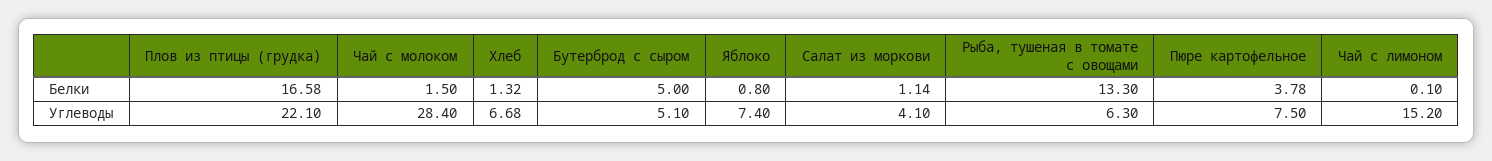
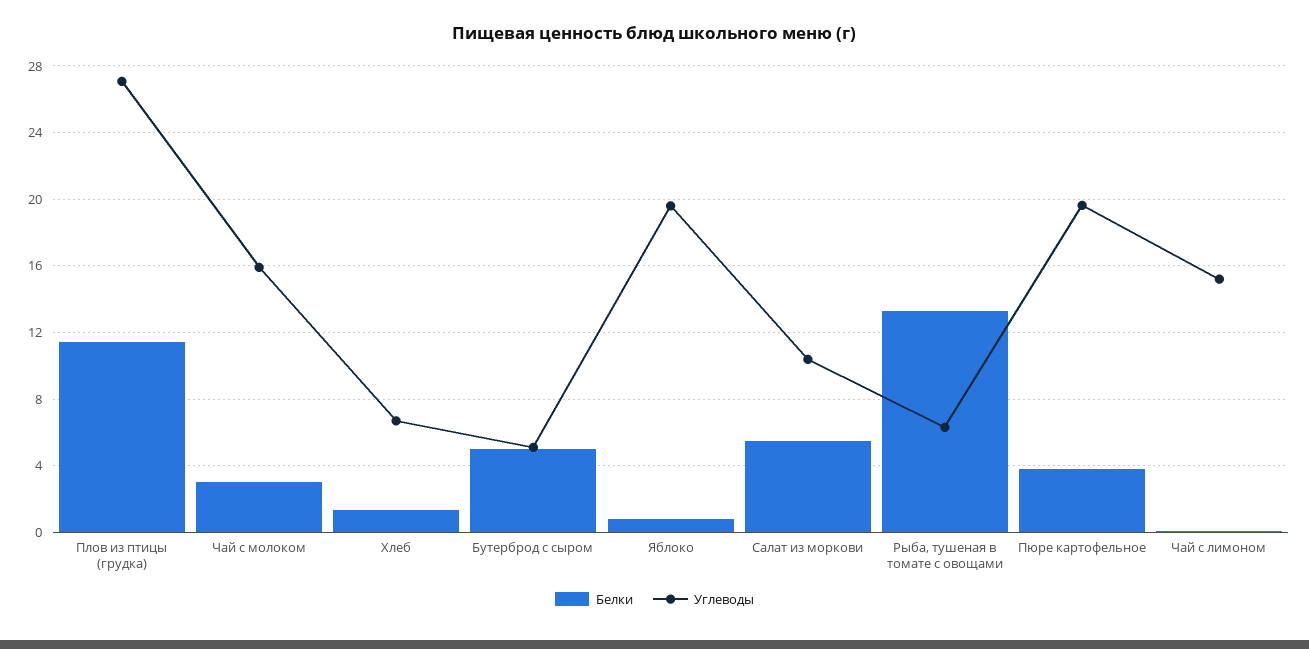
  {
    "Белки": {
-     "Плов из птицы (грудка)": 16.58,
+     "Плов из птицы (грудка)": 11.5,
-     "Чай с молоком": 1.5,
+     "Чай с молоком": 3,
      "Хлеб": 1.32,
      "Бутерброд с сыром": 5,
      "Яблоко": 0.8,
-     "Салат из моркови": 1.14,
+     "Салат из моркови": 5.5,
      "Рыба, тушеная в томате с овощами": 13.3,
      "Пюре картофельное": 3.78,
      "Чай с лимоном": 0.1
    },
    "Углеводы": {
-     "Плов из птицы (грудка)": 22.1,
+     "Плов из птицы (грудка)": 27,
-     "Чай с молоком": 28.4,
+     "Чай с молоком": 16,
      "Хлеб": 6.68,
      "Бутерброд с сыром": 5.1,
-     "Яблоко": 7.4,
+     "Яблоко": 19.5,
-     "Салат из моркови": 4.1,
+     "Салат из моркови": 10.5,
      "Рыба, тушеная в томате с овощами": 6.3,
-     "Пюре картофельное": 7.5,
+     "Пюре картофельное": 19.5,
      "Чай с лимоном": 15.2
    }
  }

